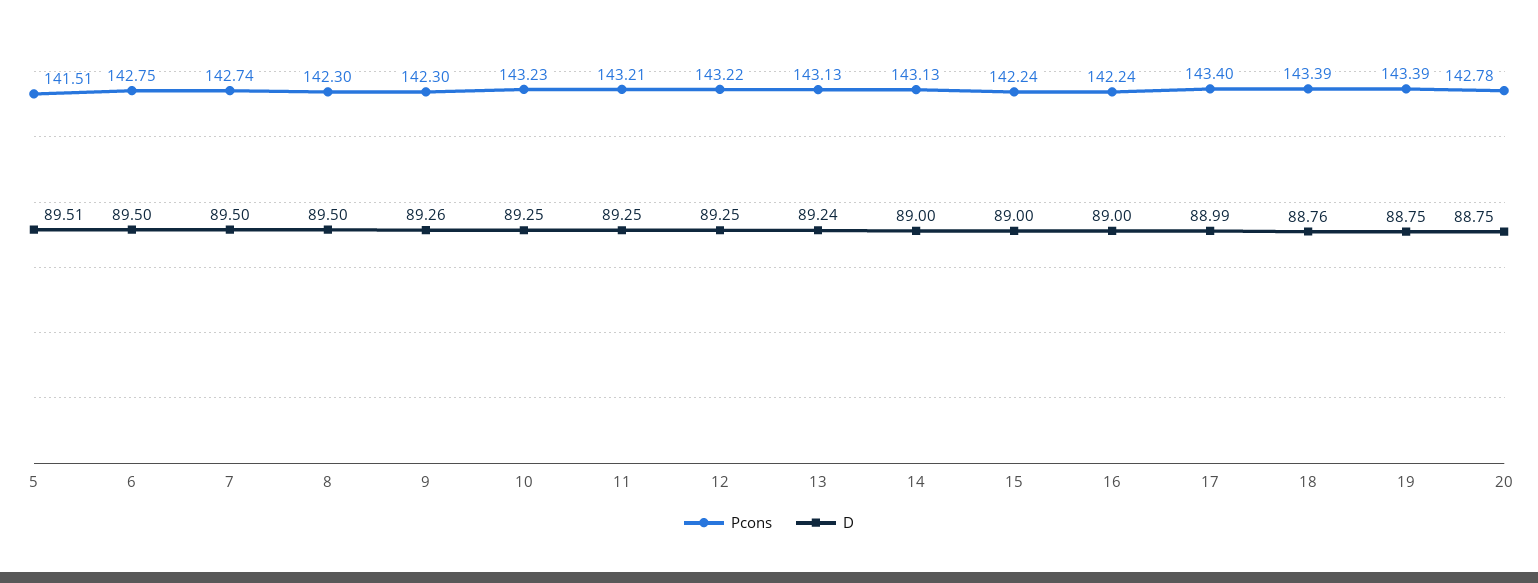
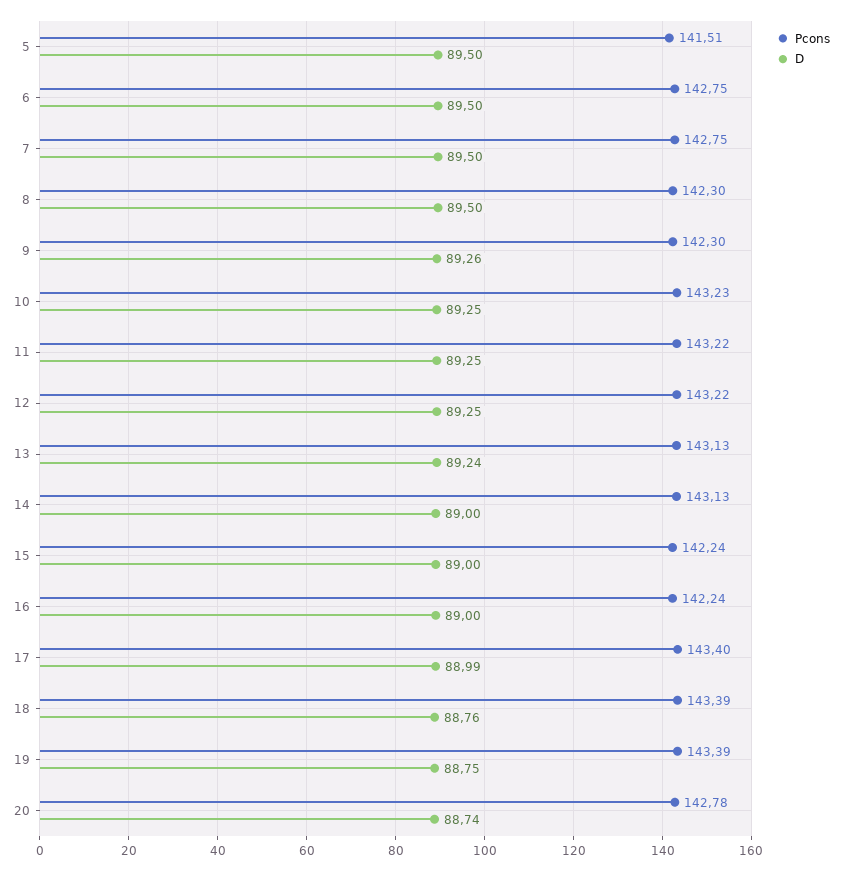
  {
    "Pcons": {
      "5": 141.51,
      "6": 142.75,
-     "7": 142.74,
+     "7": 142.75,
      "8": 142.3,
      "9": 142.3,
      "10": 143.23,
-     "11": 143.21,
+     "11": 143.22,
      "12": 143.22,
      "13": 143.13,
      "14": 143.13,
      "15": 142.24,
      "16": 142.24,
      "17": 143.4,
      "18": 143.39,
      "19": 143.39,
      "20": 142.78
    },
    "D": {
-     "5": 89.51,
+     "5": 89.5,
      "6": 89.5,
      "7": 89.5,
      "8": 89.5,
      "9": 89.26,
      "10": 89.25,
      "11": 89.25,
      "12": 89.25,
      "13": 89.24,
      "14": 89,
      "15": 89,
      "16": 89,
      "17": 88.99,
      "18": 88.76,
      "19": 88.75,
-     "20": 88.75
+     "20": 88.74
    }
  }

